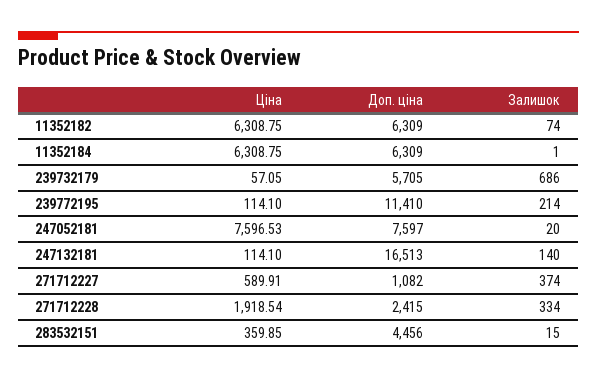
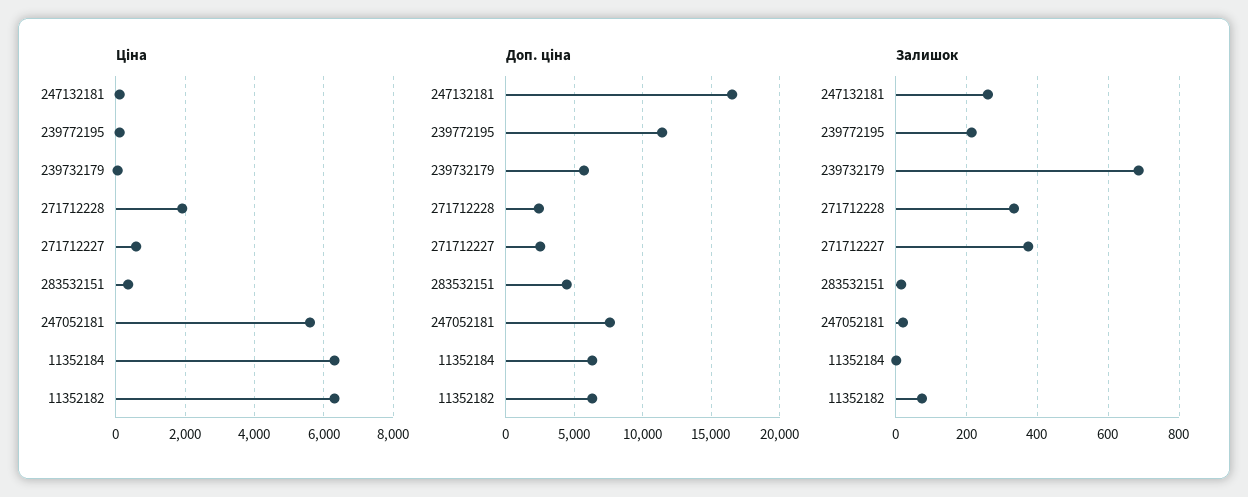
  {
    "Ціна": {
      "11352182": 6308.75,
      "11352184": 6308.75,
      "239732179": 57.05,
      "239772195": 114.1,
-     "247052181": 7596.53,
+     "247052181": 5600,
      "247132181": 114.1,
      "271712227": 589.91,
      "271712228": 1918.54,
      "283532151": 359.85
    },
    "Доп. ціна": {
      "11352182": 6309,
      "11352184": 6309,
      "239732179": 5705,
      "239772195": 11410,
      "247052181": 7597,
      "247132181": 16513,
-     "271712227": 1082,
+     "271712227": 2500,
      "271712228": 2415,
      "283532151": 4456
    },
    "Залишок": {
      "11352182": 74,
      "11352184": 1,
      "239732179": 686,
      "239772195": 214,
      "247052181": 20,
-     "247132181": 140,
+     "247132181": 260,
      "271712227": 374,
      "271712228": 334,
      "283532151": 15
    }
  }

